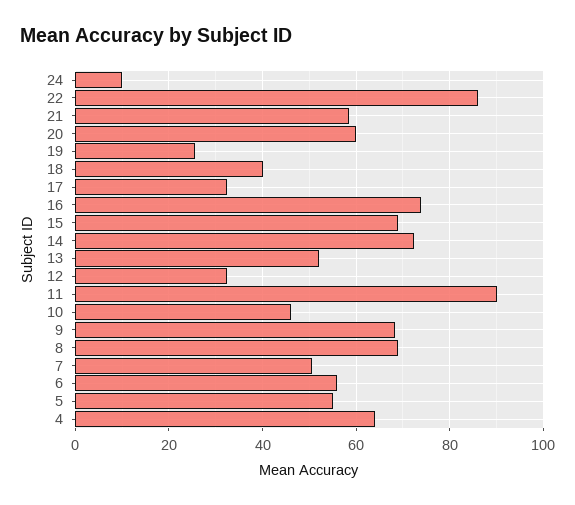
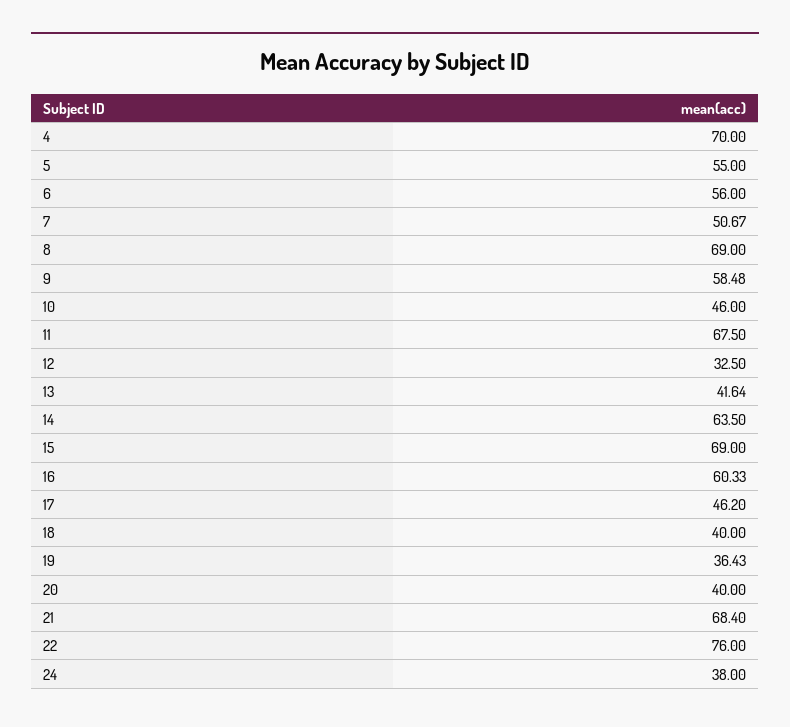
  {
-   "24": 10,
+   "24": 38,
-   "22": 86,
+   "22": 76,
-   "21": 58,
+   "21": 68.4,
-   "20": 60,
+   "20": 40,
-   "19": 26,
+   "19": 36.43,
    "18": 40,
-   "17": 32,
+   "17": 46.2,
-   "16": 74,
+   "16": 60.33,
    "15": 69,
-   "14": 72,
+   "14": 63.5,
-   "13": 52,
+   "13": 41.64,
    "12": 32.5,
-   "11": 90,
+   "11": 67.5,
    "10": 46,
-   "9": 68,
+   "9": 58.48,
    "8": 69,
    "7": 50.67,
    "6": 56,
    "5": 55,
-   "4": 64
+   "4": 70
  }

